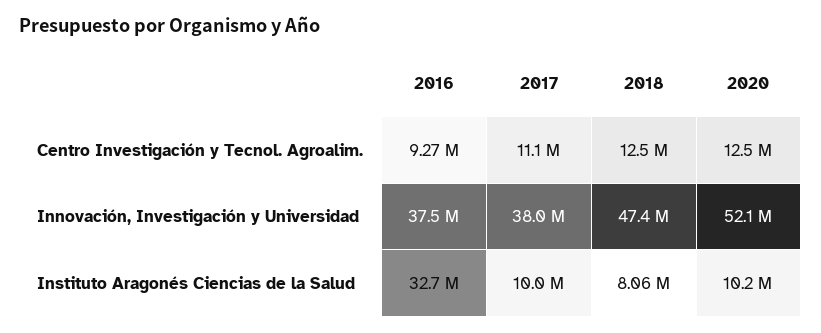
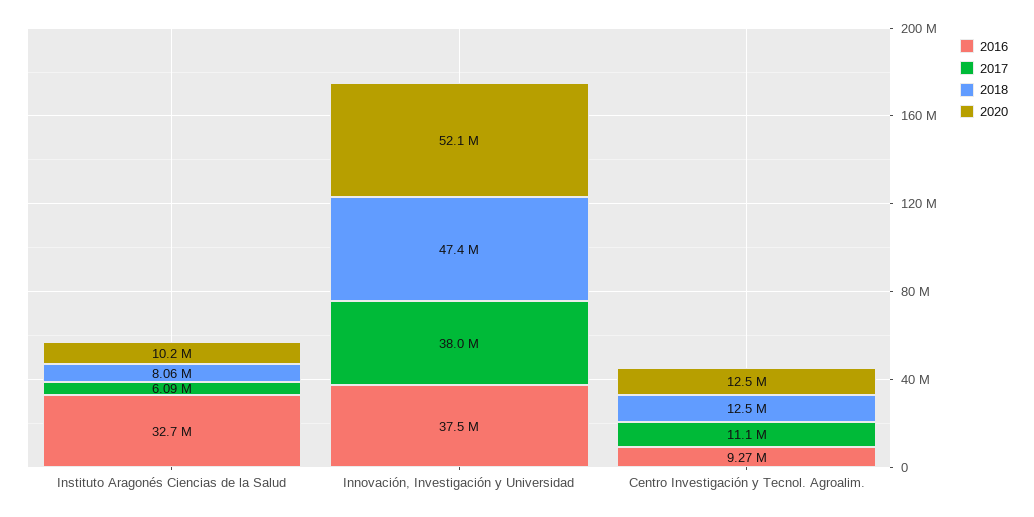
  {
    "2016": {
      "Centro Investigación y Tecnol. Agroalim.": 9270000,
      "Innovación, Investigación y Universidad": 37500000,
      "Instituto Aragonés Ciencias de la Salud": 32700000
    },
    "2017": {
      "Centro Investigación y Tecnol. Agroalim.": 11100000,
      "Innovación, Investigación y Universidad": 38000000,
-     "Instituto Aragonés Ciencias de la Salud": 10000000
+     "Instituto Aragonés Ciencias de la Salud": 6090000
    },
    "2018": {
      "Centro Investigación y Tecnol. Agroalim.": 12500000,
      "Innovación, Investigación y Universidad": 47400000,
      "Instituto Aragonés Ciencias de la Salud": 8060000
    },
    "2020": {
      "Centro Investigación y Tecnol. Agroalim.": 12500000,
      "Innovación, Investigación y Universidad": 52100000,
      "Instituto Aragonés Ciencias de la Salud": 10200000
    }
  }

